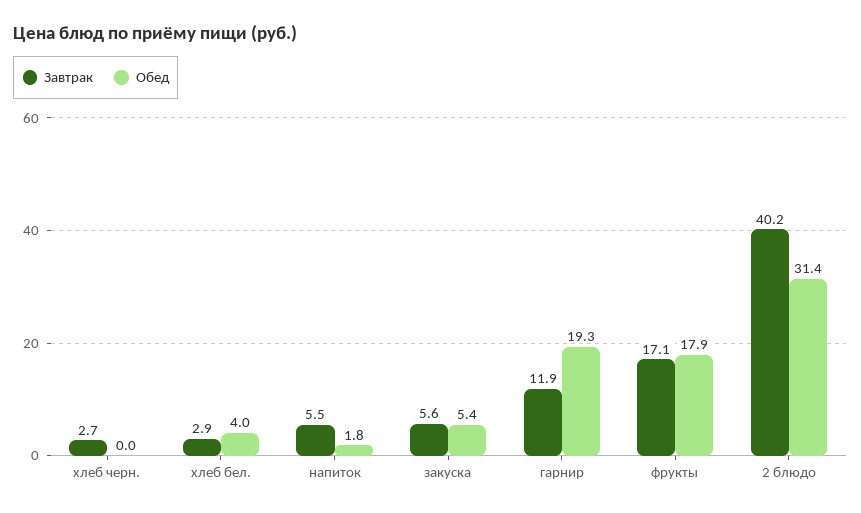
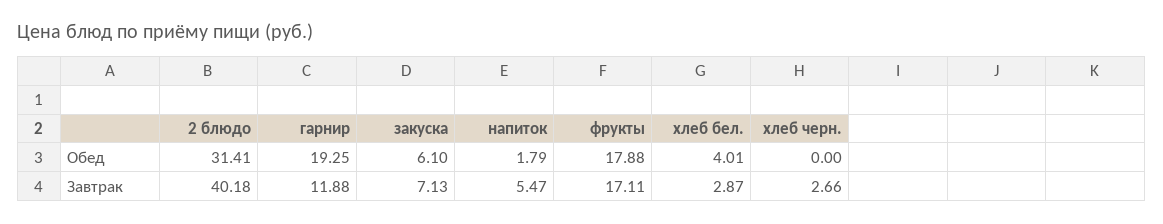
  {
    "Завтрак": {
      "хлеб черн.": 2.66,
      "хлеб бел.": 2.87,
      "напиток": 5.47,
-     "закуска": 5.6,
+     "закуска": 7.13,
      "гарнир": 11.88,
      "фрукты": 17.11,
      "2 блюдо": 40.18
    },
    "Обед": {
      "хлеб черн.": 0,
      "хлеб бел.": 4.01,
      "напиток": 1.79,
-     "закуска": 5.4,
+     "закуска": 6.1,
      "гарнир": 19.25,
      "фрукты": 17.88,
      "2 блюдо": 31.41
    }
  }

